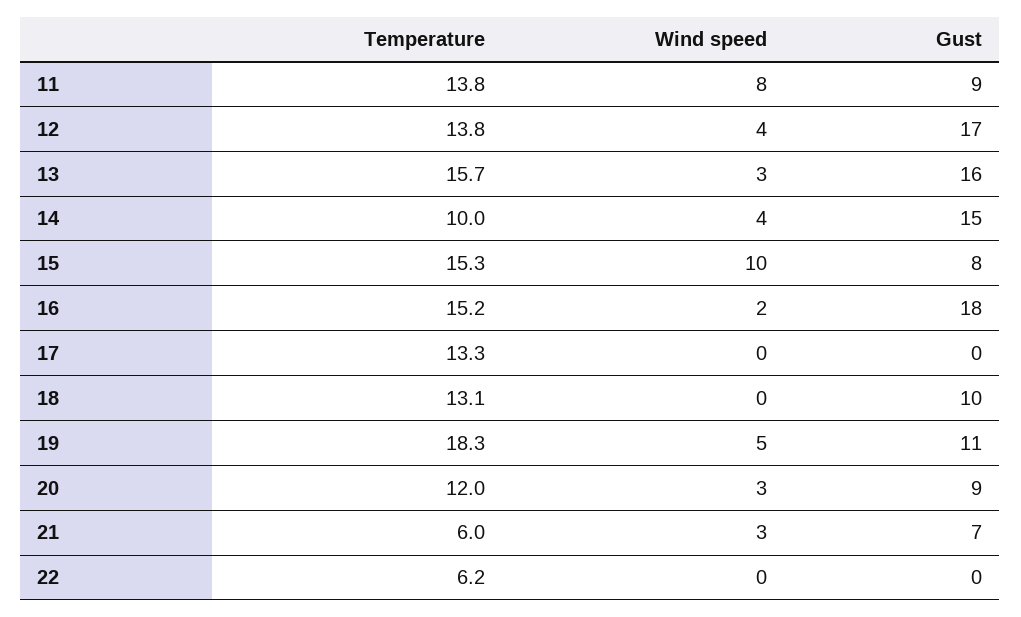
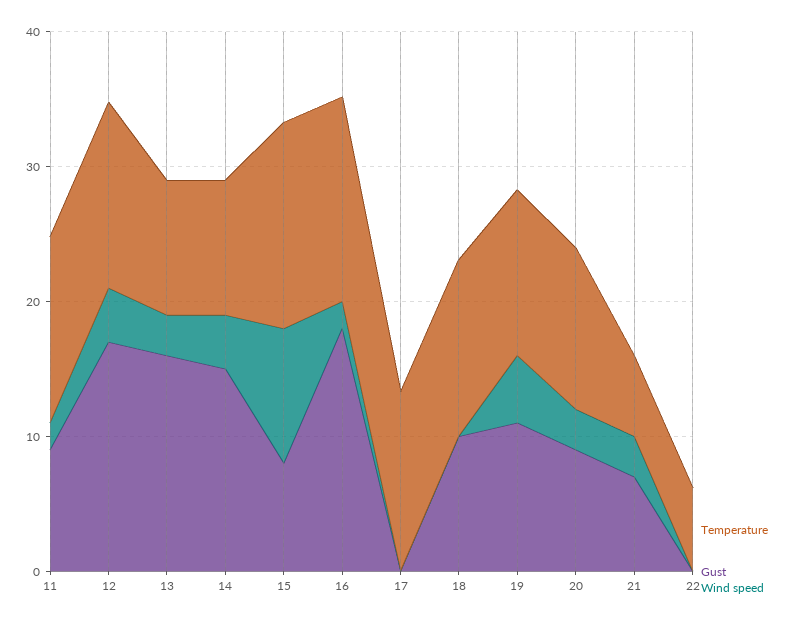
  {
    "Temperature": {
      "11": 13.8,
      "12": 13.8,
-     "13": 15.7,
+     "13": 10,
      "14": 10,
      "15": 15.3,
      "16": 15.2,
      "17": 13.3,
      "18": 13.1,
-     "19": 18.3,
+     "19": 12,
      "20": 12,
      "21": 6,
      "22": 6.2
    },
    "Wind speed": {
-     "11": 8,
+     "11": 2,
      "12": 4,
      "13": 3,
      "14": 4,
      "15": 10,
      "16": 2,
      "17": 0,
      "18": 0,
      "19": 5,
      "20": 3,
      "21": 3,
      "22": 0
    },
    "Gust": {
      "11": 9,
      "12": 17,
      "13": 16,
      "14": 15,
      "15": 8,
      "16": 18,
      "17": 0,
      "18": 10,
      "19": 11,
      "20": 9,
      "21": 7,
      "22": 0
    }
  }

